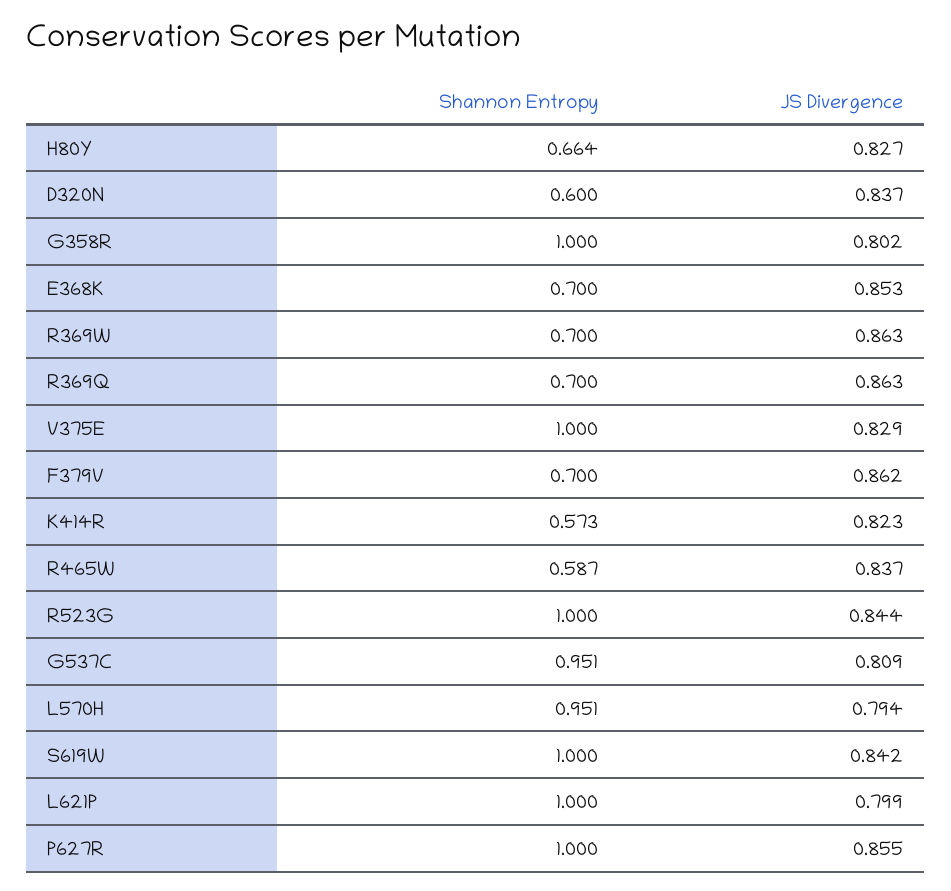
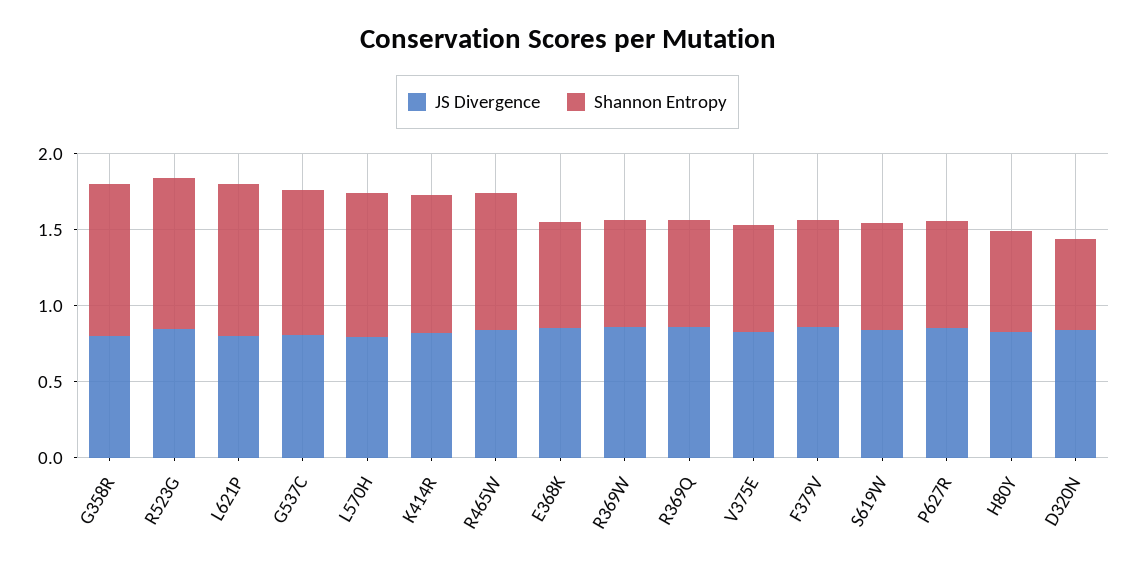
  {
    "Shannon Entropy": {
      "H80Y": 0.664,
      "D320N": 0.6,
      "G358R": 1,
      "E368K": 0.7,
      "R369W": 0.7,
      "R369Q": 0.7,
-     "V375E": 1,
+     "V375E": 0.7,
      "F379V": 0.7,
-     "K414R": 0.573,
+     "K414R": 0.9,
-     "R465W": 0.587,
+     "R465W": 0.9,
      "R523G": 1,
      "G537C": 0.951,
      "L570H": 0.951,
-     "S619W": 1,
+     "S619W": 0.7,
      "L621P": 1,
-     "P627R": 1
+     "P627R": 0.7
    },
    "JS Divergence": {
      "H80Y": 0.827,
      "D320N": 0.837,
      "G358R": 0.802,
      "E368K": 0.853,
      "R369W": 0.863,
      "R369Q": 0.863,
      "V375E": 0.829,
      "F379V": 0.862,
      "K414R": 0.823,
      "R465W": 0.837,
      "R523G": 0.844,
      "G537C": 0.809,
      "L570H": 0.794,
      "S619W": 0.842,
      "L621P": 0.799,
      "P627R": 0.855
    }
  }

